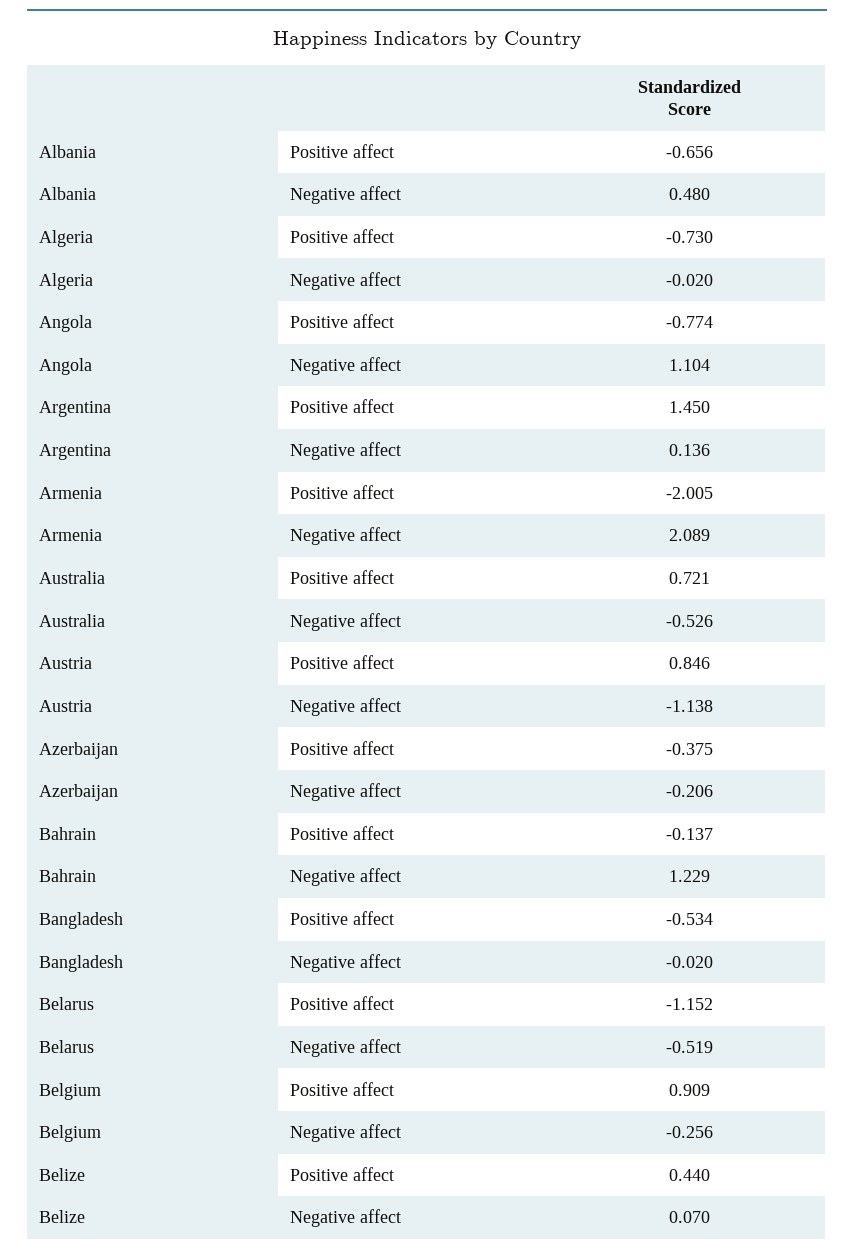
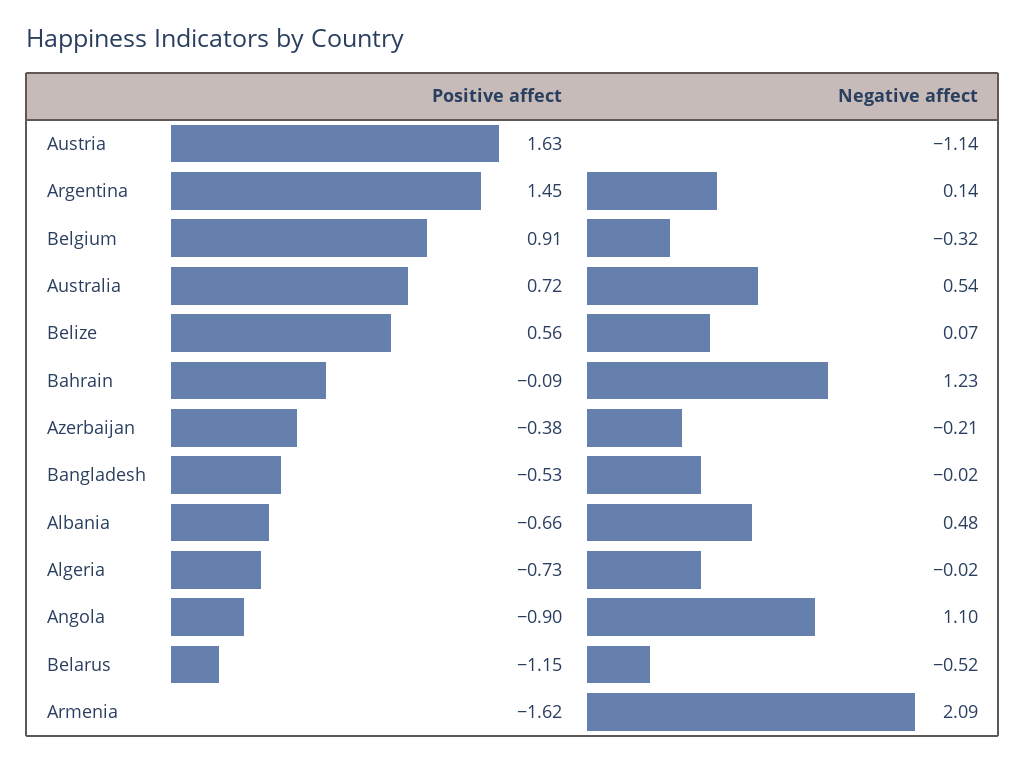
  {
    "Albania": {
      "Positive affect": -0.656,
      "Negative affect": 0.48
    },
    "Algeria": {
      "Positive affect": -0.73,
      "Negative affect": -0.02
    },
    "Angola": {
-     "Positive affect": -0.774,
+     "Positive affect": -0.9,
      "Negative affect": 1.104
    },
    "Argentina": {
      "Positive affect": 1.45,
      "Negative affect": 0.136
    },
    "Armenia": {
-     "Positive affect": -2.005,
+     "Positive affect": -1.62,
      "Negative affect": 2.089
    },
    "Australia": {
      "Positive affect": 0.721,
-     "Negative affect": -0.526
+     "Negative affect": 0.54
    },
    "Austria": {
-     "Positive affect": 0.846,
+     "Positive affect": 1.63,
      "Negative affect": -1.138
    },
    "Azerbaijan": {
      "Positive affect": -0.375,
      "Negative affect": -0.206
    },
    "Bahrain": {
-     "Positive affect": -0.137,
+     "Positive affect": -0.09,
      "Negative affect": 1.229
    },
    "Bangladesh": {
      "Positive affect": -0.534,
      "Negative affect": -0.02
    },
    "Belarus": {
      "Positive affect": -1.152,
      "Negative affect": -0.519
    },
    "Belgium": {
      "Positive affect": 0.909,
-     "Negative affect": -0.256
+     "Negative affect": -0.32
    },
    "Belize": {
-     "Positive affect": 0.44,
+     "Positive affect": 0.56,
      "Negative affect": 0.07
    }
  }

